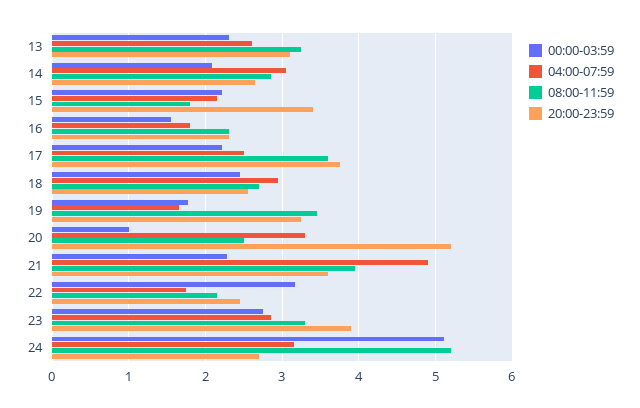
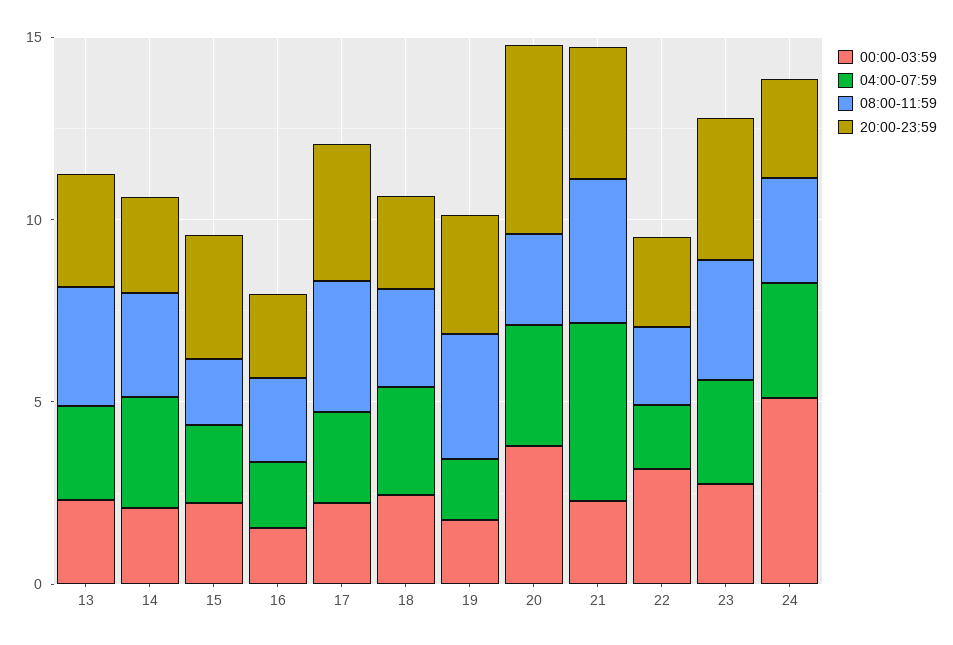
  {
    "00:00-03:59": {
      "13": 2.3,
      "14": 2.1,
      "15": 2.2,
      "16": 1.6,
      "17": 2.2,
      "18": 2.5,
      "19": 1.8,
-     "20": 1,
+     "20": 4,
      "21": 2.3,
      "22": 3.2,
      "23": 2.8,
      "24": 5.1
    },
    "04:00-07:59": {
      "13": 2.6,
      "14": 3.1,
      "15": 2.2,
      "16": 1.8,
      "17": 2.5,
      "18": 3,
      "19": 1.7,
      "20": 3.3,
      "21": 4.9,
      "22": 1.8,
      "23": 2.9,
      "24": 3.2
    },
    "08:00-11:59": {
      "13": 3.3,
      "14": 2.9,
      "15": 1.8,
      "16": 2.3,
      "17": 3.6,
      "18": 2.7,
      "19": 3.5,
      "20": 2.5,
      "21": 4,
      "22": 2.2,
      "23": 3.3,
-     "24": 5.2
+     "24": 3
    },
    "20:00-23:59": {
      "13": 3.1,
      "14": 2.7,
      "15": 3.4,
      "16": 2.3,
      "17": 3.8,
      "18": 2.6,
      "19": 3.3,
      "20": 5.2,
      "21": 3.6,
      "22": 2.5,
      "23": 3.9,
      "24": 2.7
    }
  }

